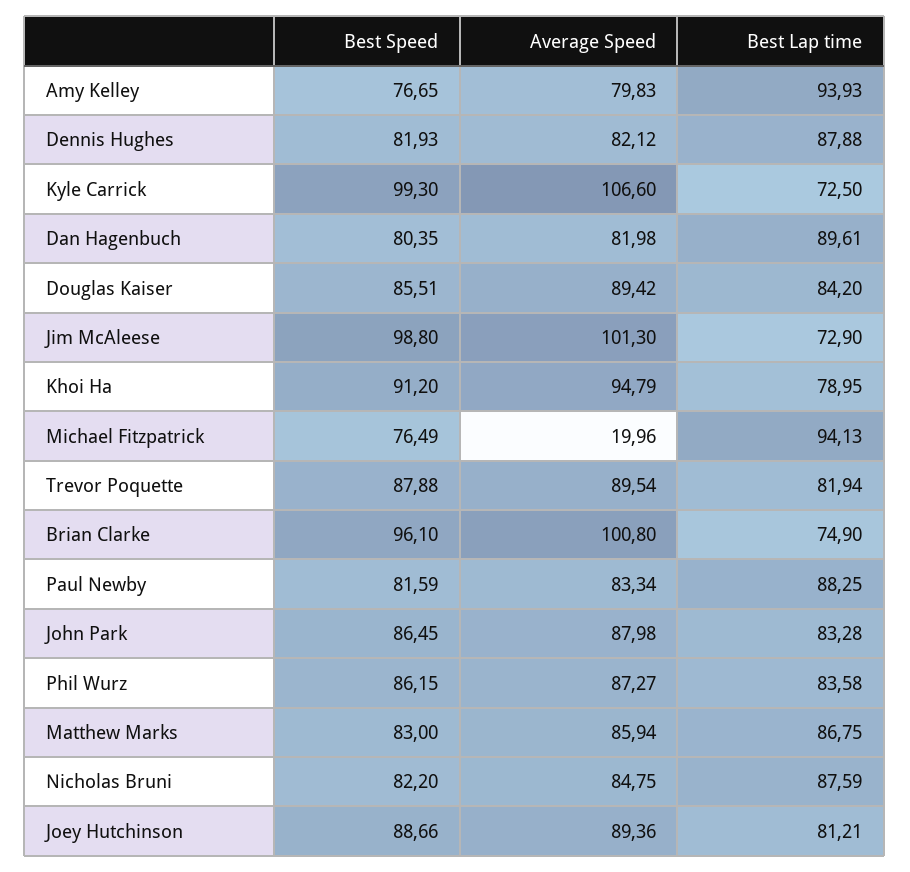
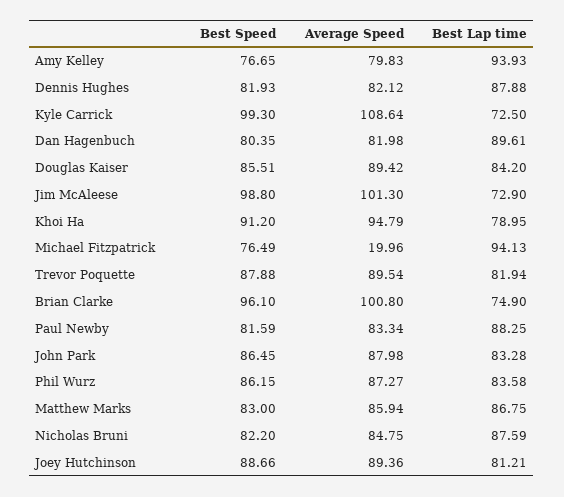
  {
    "Best Speed": {
      "Amy Kelley": 76.65,
      "Dennis Hughes": 81.93,
      "Kyle Carrick": 99.3,
      "Dan Hagenbuch": 80.35,
      "Douglas Kaiser": 85.51,
      "Jim McAleese": 98.8,
      "Khoi Ha": 91.2,
      "Michael Fitzpatrick": 76.49,
      "Trevor Poquette": 87.88,
      "Brian Clarke": 96.1,
      "Paul Newby": 81.59,
      "John Park": 86.45,
      "Phil Wurz": 86.15,
      "Matthew Marks": 83,
      "Nicholas Bruni": 82.2,
      "Joey Hutchinson": 88.66
    },
    "Average Speed": {
      "Amy Kelley": 79.83,
      "Dennis Hughes": 82.12,
-     "Kyle Carrick": 106.6,
+     "Kyle Carrick": 108.64,
      "Dan Hagenbuch": 81.98,
      "Douglas Kaiser": 89.42,
      "Jim McAleese": 101.3,
      "Khoi Ha": 94.79,
      "Michael Fitzpatrick": 19.96,
      "Trevor Poquette": 89.54,
      "Brian Clarke": 100.8,
      "Paul Newby": 83.34,
      "John Park": 87.98,
      "Phil Wurz": 87.27,
      "Matthew Marks": 85.94,
      "Nicholas Bruni": 84.75,
      "Joey Hutchinson": 89.36
    },
    "Best Lap time": {
      "Amy Kelley": 93.93,
      "Dennis Hughes": 87.88,
      "Kyle Carrick": 72.5,
      "Dan Hagenbuch": 89.61,
      "Douglas Kaiser": 84.2,
      "Jim McAleese": 72.9,
      "Khoi Ha": 78.95,
      "Michael Fitzpatrick": 94.13,
      "Trevor Poquette": 81.94,
      "Brian Clarke": 74.9,
      "Paul Newby": 88.25,
      "John Park": 83.28,
      "Phil Wurz": 83.58,
      "Matthew Marks": 86.75,
      "Nicholas Bruni": 87.59,
      "Joey Hutchinson": 81.21
    }
  }

